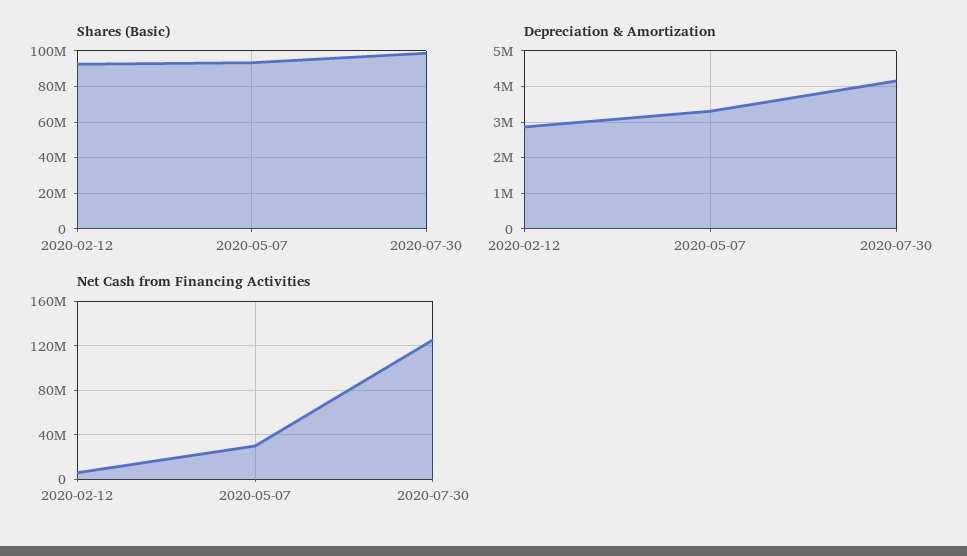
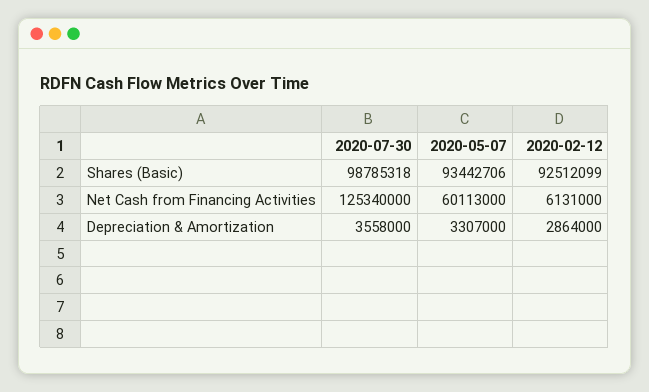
  {
    "Shares (Basic)": {
      "2020-02-12": 92512099,
      "2020-05-07": 93442706,
      "2020-07-30": 98785318
    },
    "Depreciation & Amortization": {
      "2020-02-12": 2864000,
      "2020-05-07": 3307000,
-     "2020-07-30": 4200000
+     "2020-07-30": 3558000
    },
    "Net Cash from Financing Activities": {
      "2020-02-12": 6131000,
-     "2020-05-07": 30000000,
+     "2020-05-07": 60113000,
      "2020-07-30": 125340000
    }
  }

